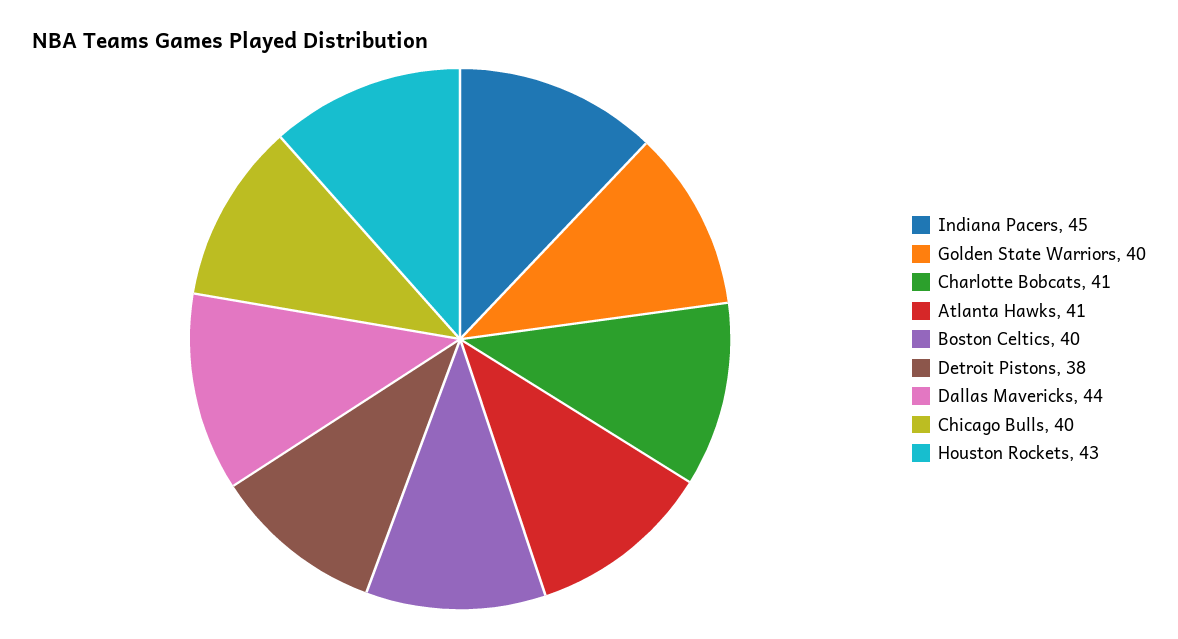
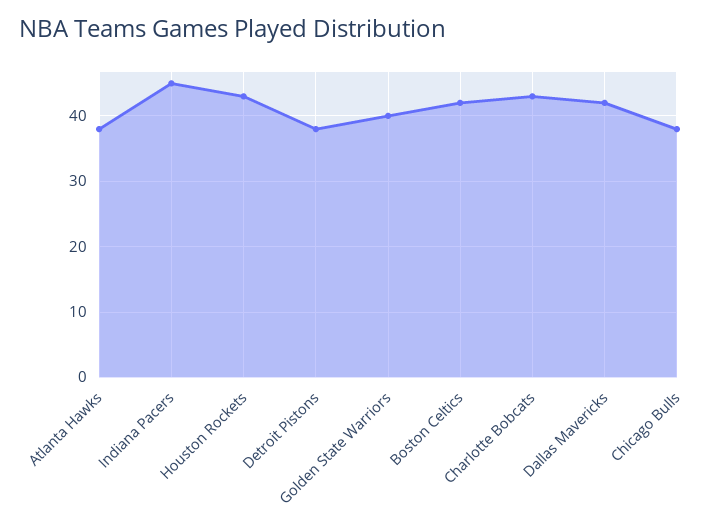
  {
    "Indiana Pacers": 45,
    "Golden State Warriors": 40,
-   "Charlotte Bobcats": 41,
+   "Charlotte Bobcats": 43,
-   "Atlanta Hawks": 41,
+   "Atlanta Hawks": 38,
-   "Boston Celtics": 40,
+   "Boston Celtics": 42,
    "Detroit Pistons": 38,
-   "Dallas Mavericks": 44,
+   "Dallas Mavericks": 42,
-   "Chicago Bulls": 40,
+   "Chicago Bulls": 38,
    "Houston Rockets": 43
  }

